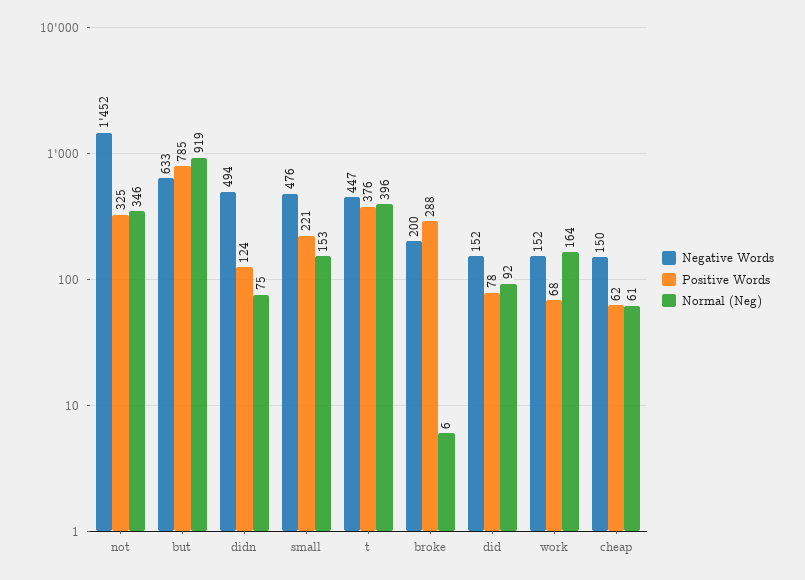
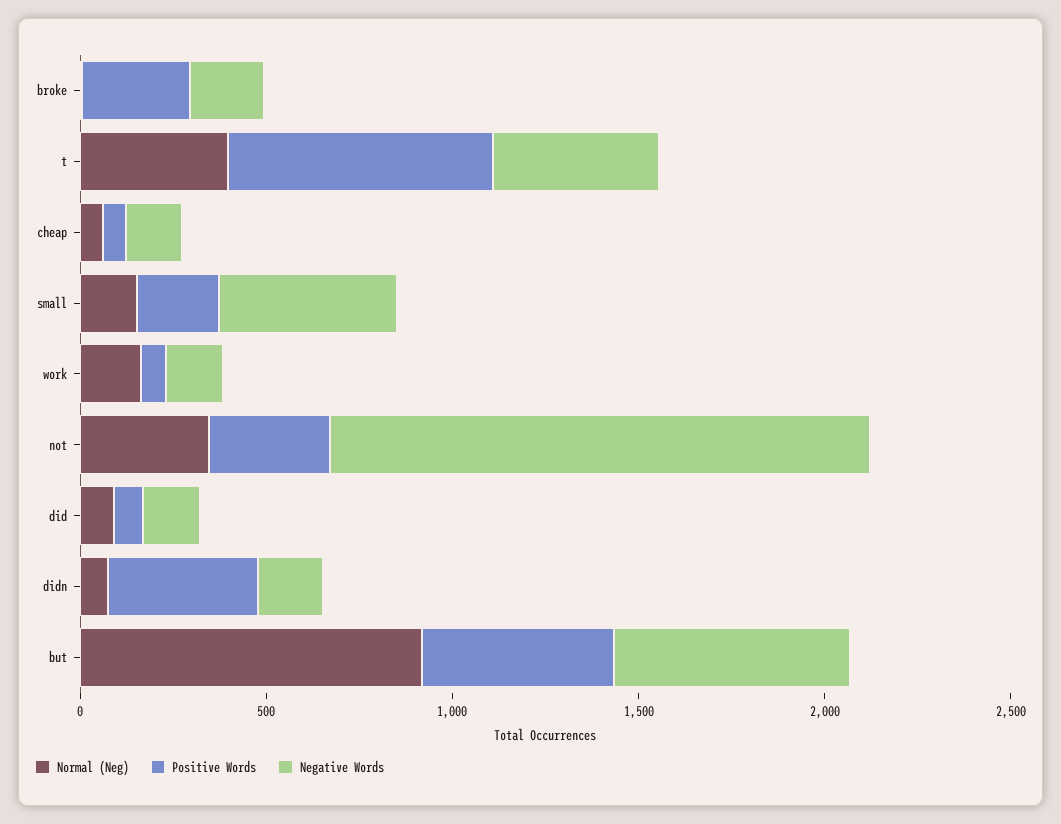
  {
    "Negative Words": {
      "not": 1452,
      "but": 633,
-     "didn": 494,
+     "didn": 200,
      "small": 476,
      "t": 447,
      "broke": 200,
      "did": 152,
      "work": 152,
      "cheap": 150
    },
    "Positive Words": {
      "not": 325,
-     "but": 785,
+     "but": 500,
-     "didn": 124,
+     "didn": 400,
      "small": 221,
-     "t": 376,
+     "t": 700,
      "broke": 288,
      "did": 78,
      "work": 68,
      "cheap": 62
    },
    "Normal (Neg)": {
      "not": 346,
      "but": 919,
      "didn": 75,
      "small": 153,
      "t": 396,
      "broke": 6,
      "did": 92,
      "work": 164,
      "cheap": 61
    }
  }

